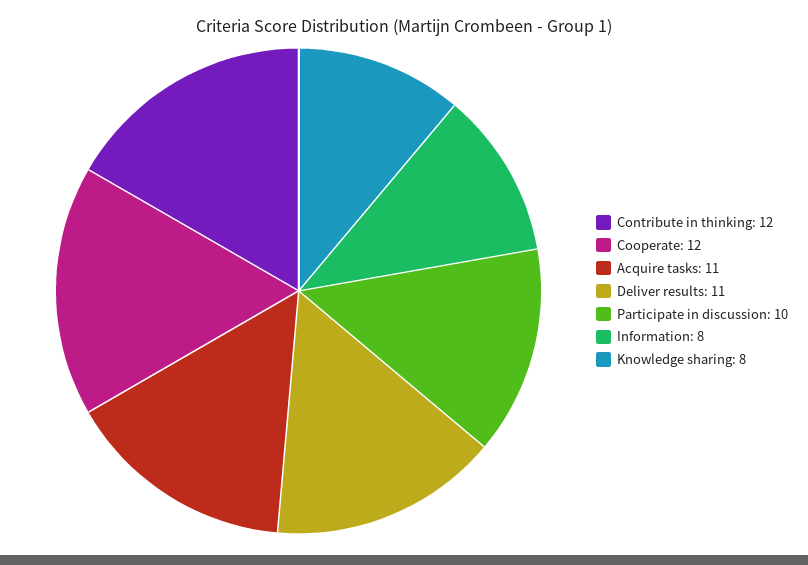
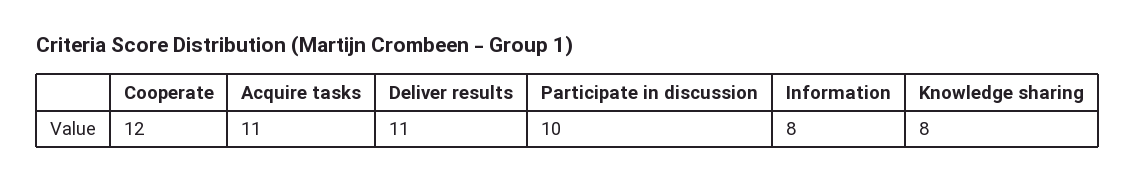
  {
-   "Contribute in thinking": 12,
    "Cooperate": 12,
    "Acquire tasks": 11,
    "Deliver results": 11,
    "Participate in discussion": 10,
    "Information": 8,
    "Knowledge sharing": 8
  }

